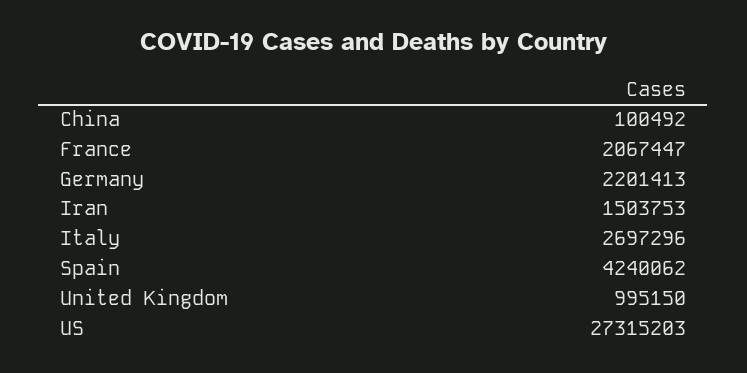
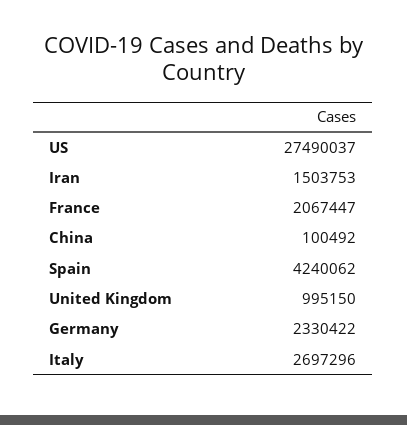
  {
    "China": 100492,
    "France": 2067447,
-   "Germany": 2201413,
+   "Germany": 2330422,
    "Iran": 1503753,
    "Italy": 2697296,
    "Spain": 4240062,
    "United Kingdom": 995150,
-   "US": 27315203
+   "US": 27490037
  }

